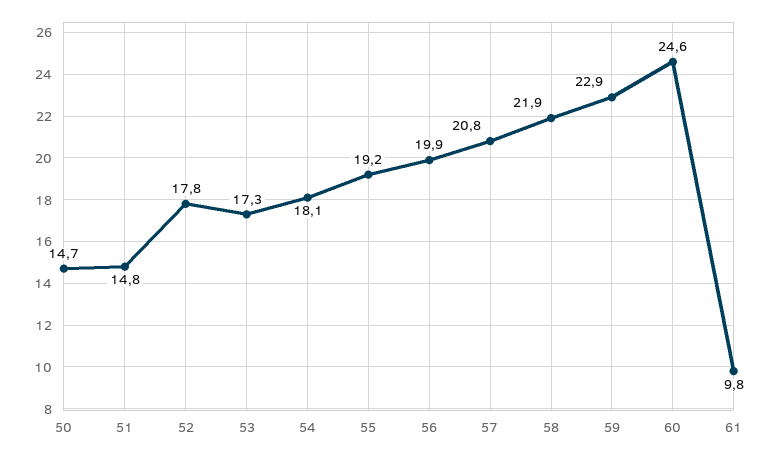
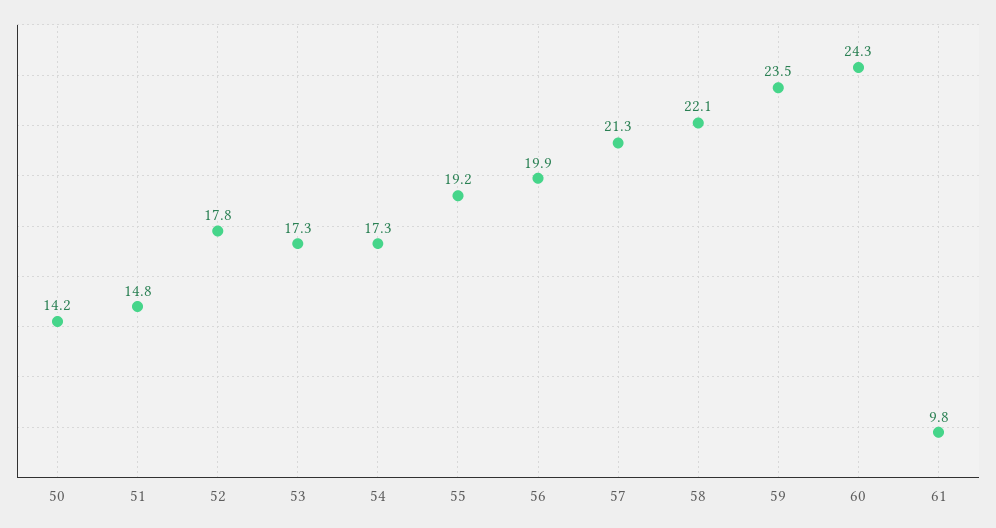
  {
-   "50": 14.7,
+   "50": 14.2,
    "51": 14.8,
    "52": 17.8,
    "53": 17.3,
-   "54": 18.1,
+   "54": 17.3,
    "55": 19.2,
    "56": 19.9,
-   "57": 20.8,
+   "57": 21.3,
-   "58": 21.9,
+   "58": 22.1,
-   "59": 22.9,
+   "59": 23.5,
-   "60": 24.6,
+   "60": 24.3,
    "61": 9.8
  }

